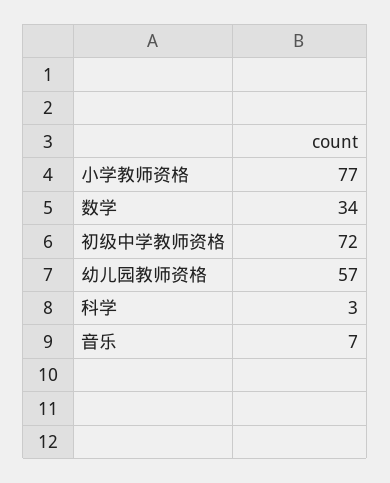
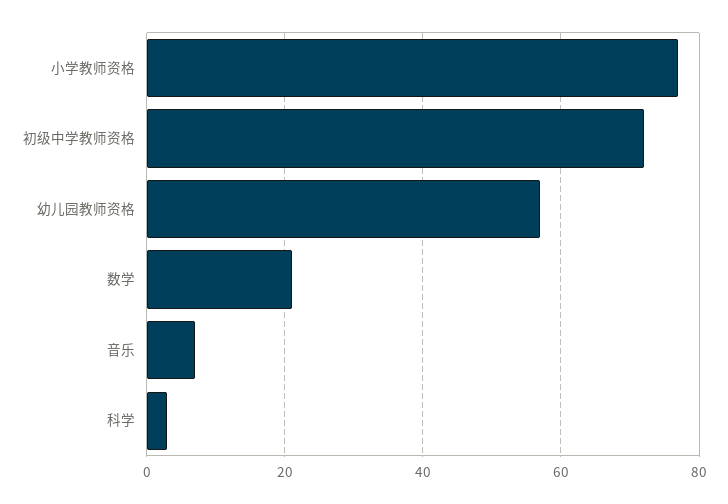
  {
    "小学教师资格": 77,
-   "数学": 34,
+   "数学": 20,
    "初级中学教师资格": 72,
    "幼儿园教师资格": 57,
    "科学": 3,
    "音乐": 7
  }

